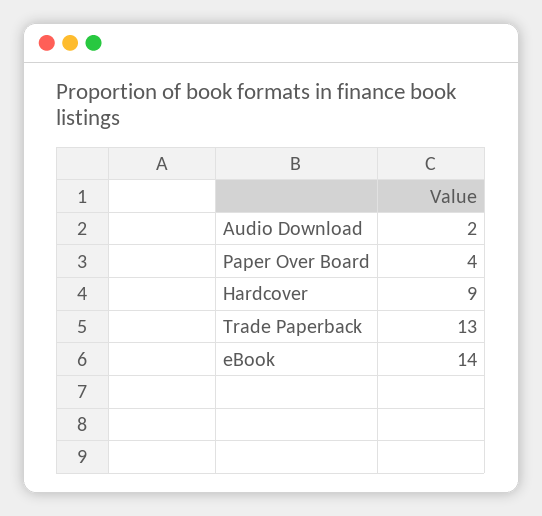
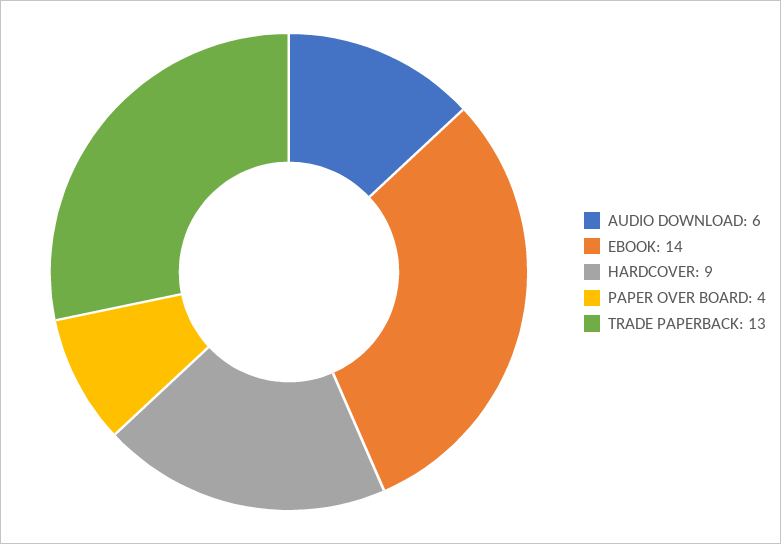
  {
-   "Audio Download": 2,
+   "Audio Download": 6,
    "Paper Over Board": 4,
    "Hardcover": 9,
    "Trade Paperback": 13,
    "eBook": 14
  }

